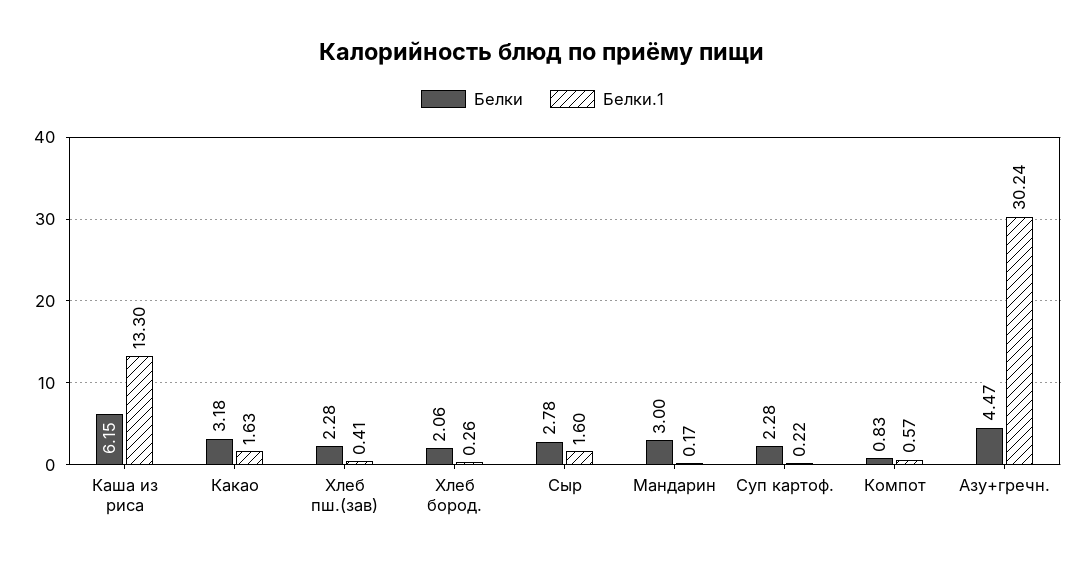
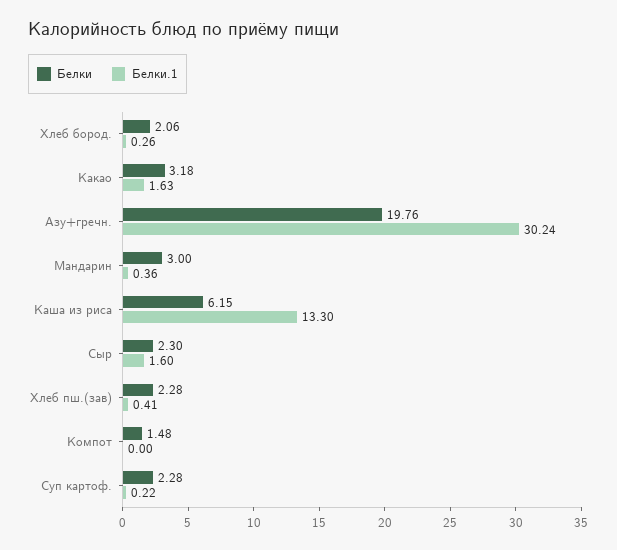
  {
    "Белки": {
      "Каша из риса": 6.15,
      "Какао": 3.18,
      "Хлеб пш.(зав)": 2.28,
      "Хлеб бород.": 2.06,
-     "Сыр": 2.78,
+     "Сыр": 2.3,
      "Мандарин": 3,
      "Суп картоф.": 2.28,
-     "Компот": 0.83,
+     "Компот": 1.48,
-     "Азу+гречн.": 4.47
+     "Азу+гречн.": 19.76
    },
    "Белки.1": {
      "Каша из риса": 13.3,
      "Какао": 1.63,
      "Хлеб пш.(зав)": 0.41,
      "Хлеб бород.": 0.26,
      "Сыр": 1.6,
-     "Мандарин": 0.17,
+     "Мандарин": 0.36,
      "Суп картоф.": 0.22,
-     "Компот": 0.57,
+     "Компот": 0,
      "Азу+гречн.": 30.24
    }
  }

